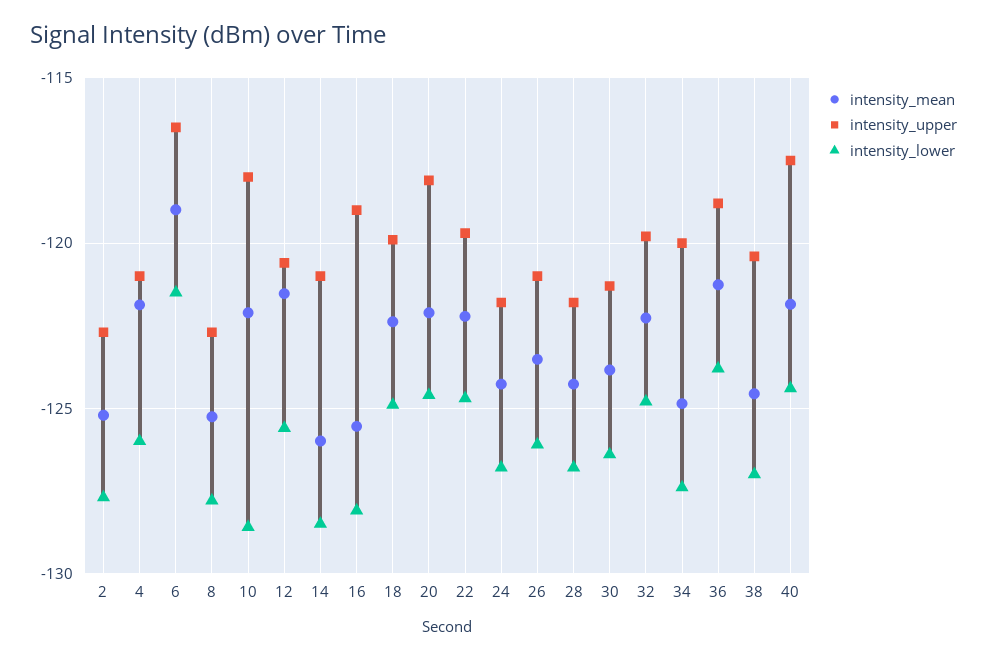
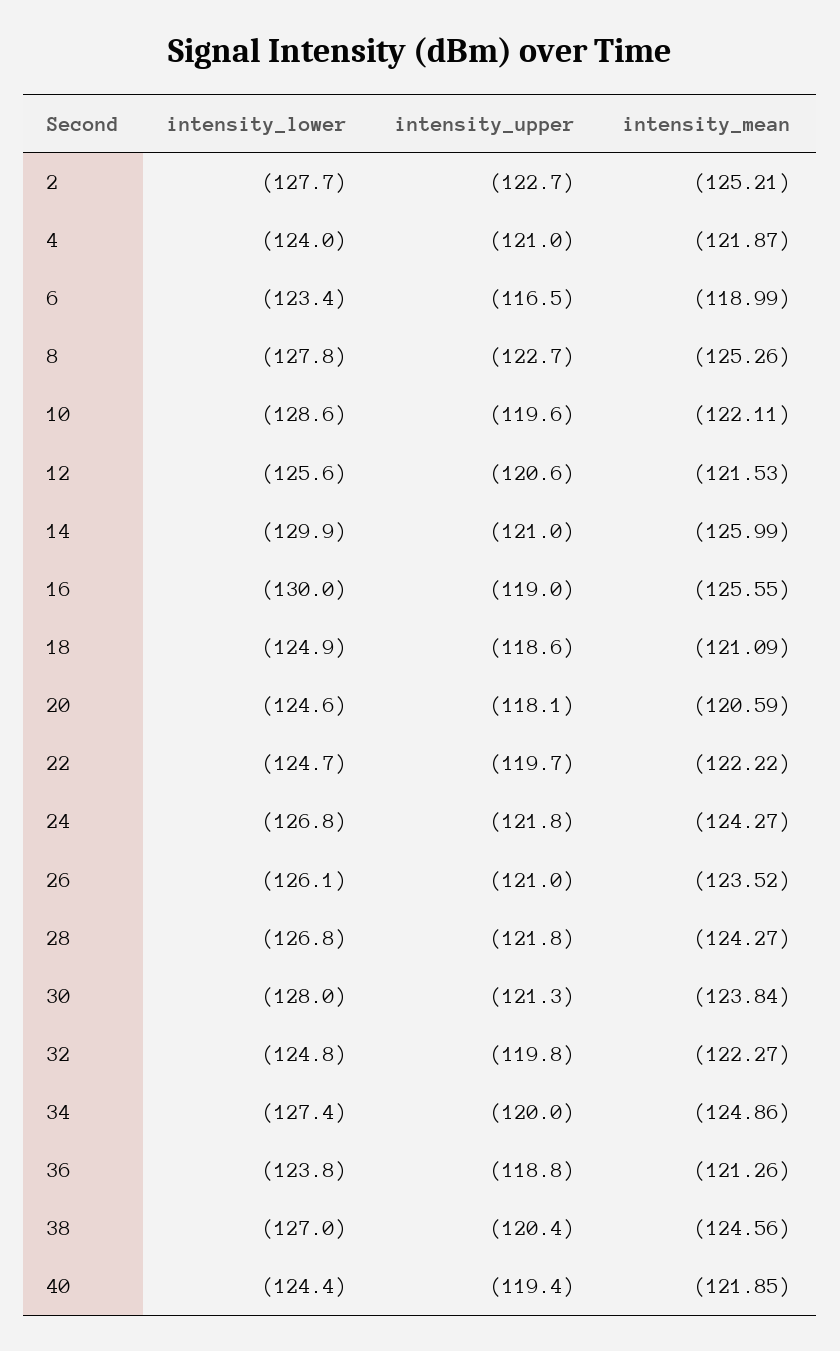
  {
    "intensity_mean": {
      "2": -125.21,
      "4": -121.87,
      "6": -118.99,
      "8": -125.26,
      "10": -122.11,
      "12": -121.53,
      "14": -125.99,
      "16": -125.55,
-     "18": -122.5,
+     "18": -121.09,
-     "20": -122,
+     "20": -120.59,
      "22": -122.22,
      "24": -124.27,
      "26": -123.52,
      "28": -124.27,
      "30": -123.84,
      "32": -122.27,
      "34": -124.86,
      "36": -121.26,
      "38": -124.56,
      "40": -121.85
    },
    "intensity_upper": {
      "2": -122.7,
      "4": -121,
      "6": -116.5,
      "8": -122.7,
-     "10": -118,
+     "10": -119.6,
      "12": -120.6,
      "14": -121,
      "16": -119,
-     "18": -120,
+     "18": -118.6,
      "20": -118.1,
      "22": -119.7,
      "24": -121.8,
      "26": -121,
      "28": -121.8,
      "30": -121.3,
      "32": -119.8,
      "34": -120,
      "36": -118.8,
      "38": -120.4,
-     "40": -117.5
+     "40": -119.4
    },
    "intensity_lower": {
      "2": -127.7,
-     "4": -126,
+     "4": -124,
-     "6": -121.5,
+     "6": -123.4,
      "8": -127.8,
      "10": -128.6,
      "12": -125.6,
-     "14": -128.5,
+     "14": -129.9,
-     "16": -128,
+     "16": -130,
      "18": -124.9,
      "20": -124.6,
      "22": -124.7,
      "24": -126.8,
      "26": -126.1,
      "28": -126.8,
-     "30": -126.5,
+     "30": -128,
      "32": -124.8,
      "34": -127.4,
      "36": -123.8,
      "38": -127,
      "40": -124.4
    }
  }

